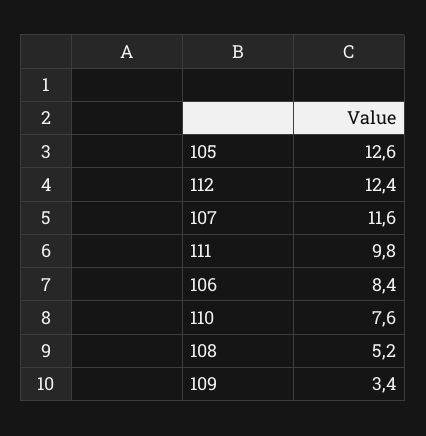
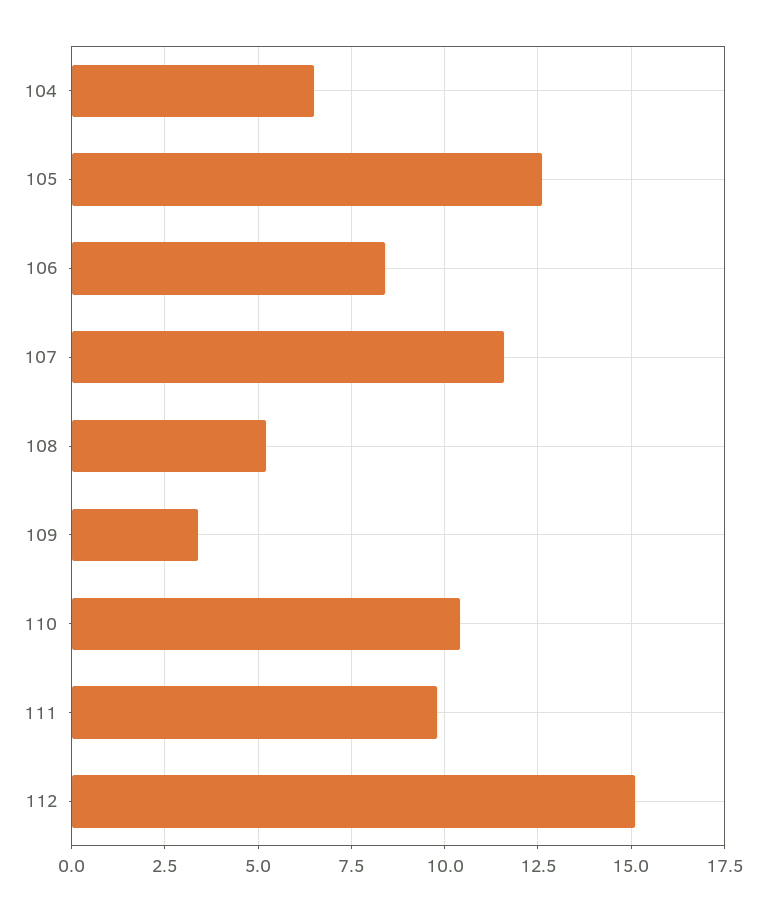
  {
    "105": 12.6,
-   "112": 12.4,
+   "112": 15,
    "107": 11.6,
    "111": 9.8,
    "106": 8.4,
-   "110": 7.6,
+   "110": 10.5,
    "108": 5.2,
-   "109": 3.4
+   "109": 3.4,
+   "104": 6.5
  }

